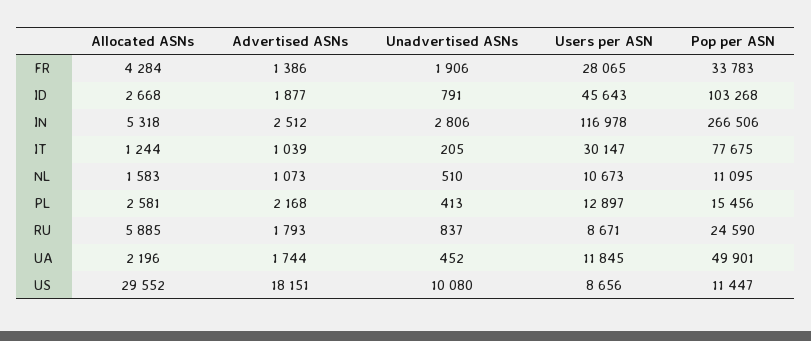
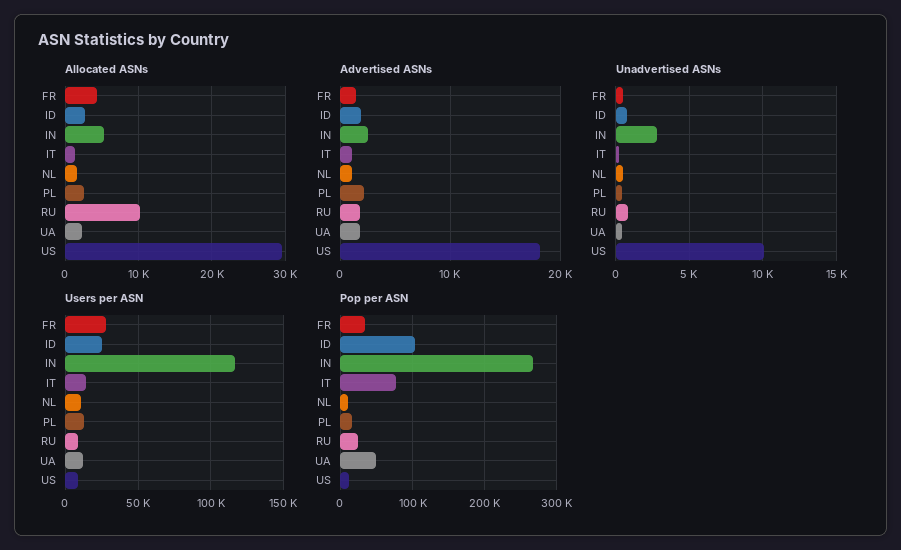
  {
    "Allocated ASNs": {
      "FR": 4284,
      "ID": 2668,
      "IN": 5318,
      "IT": 1244,
      "NL": 1583,
      "PL": 2581,
-     "RU": 5885,
+     "RU": 10000,
      "UA": 2196,
      "US": 29552
    },
    "Advertised ASNs": {
      "FR": 1386,
      "ID": 1877,
      "IN": 2512,
      "IT": 1039,
      "NL": 1073,
      "PL": 2168,
      "RU": 1793,
      "UA": 1744,
      "US": 18151
    },
    "Unadvertised ASNs": {
-     "FR": 1906,
+     "FR": 500,
      "ID": 791,
      "IN": 2806,
      "IT": 205,
      "NL": 510,
      "PL": 413,
      "RU": 837,
      "UA": 452,
      "US": 10080
    },
    "Users per ASN": {
      "FR": 28065,
-     "ID": 45643,
+     "ID": 25000,
      "IN": 116978,
-     "IT": 30147,
+     "IT": 15000,
      "NL": 10673,
      "PL": 12897,
      "RU": 8671,
      "UA": 11845,
      "US": 8656
    },
    "Pop per ASN": {
      "FR": 33783,
      "ID": 103268,
      "IN": 266506,
      "IT": 77675,
      "NL": 11095,
      "PL": 15456,
      "RU": 24590,
      "UA": 49901,
      "US": 11447
    }
  }

